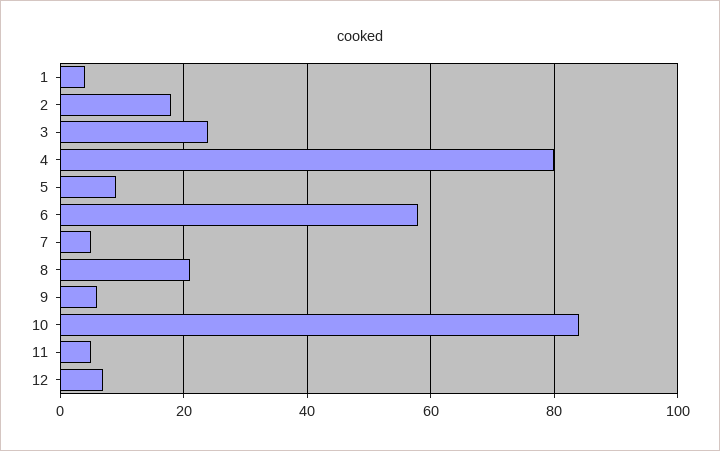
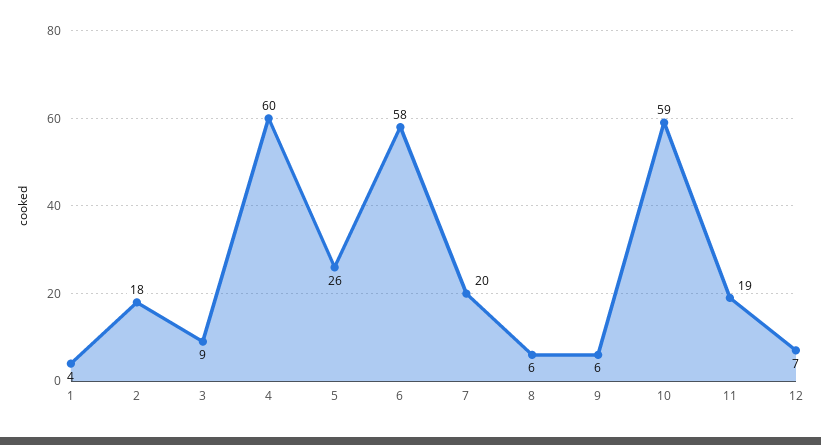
  {
    "1": 4,
    "2": 18,
-   "3": 25,
+   "3": 9,
-   "4": 80,
+   "4": 60,
-   "5": 10,
+   "5": 26,
    "6": 58,
-   "7": 5,
+   "7": 20,
-   "8": 20,
+   "8": 6,
    "9": 6,
-   "10": 85,
+   "10": 59,
-   "11": 5,
+   "11": 19,
    "12": 7
  }

